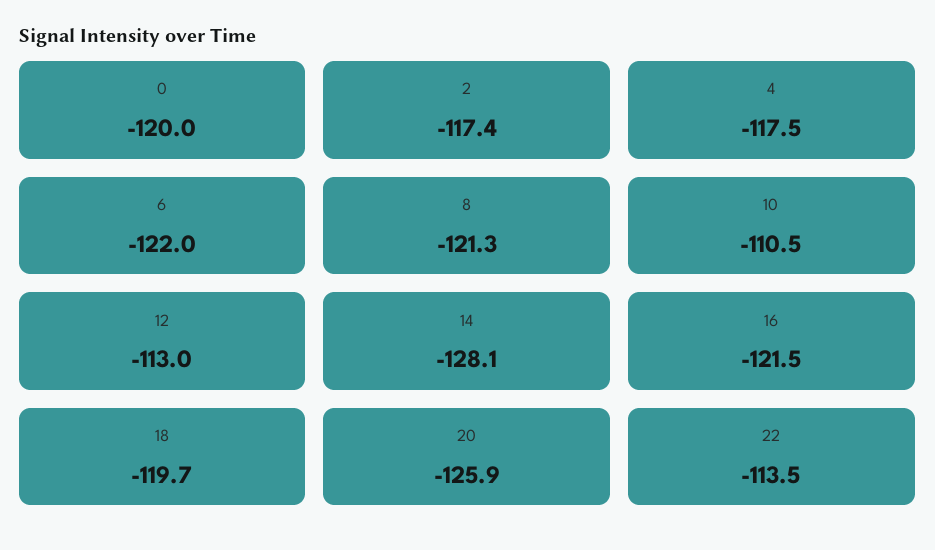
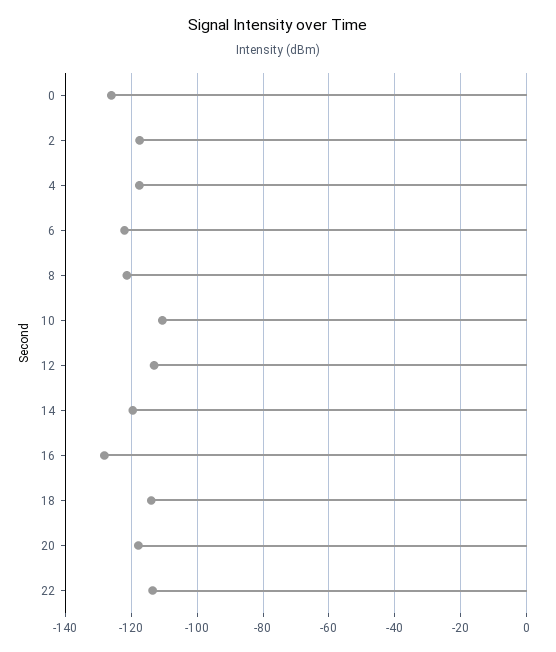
  {
-   "0": -120,
+   "0": -126,
    "2": -117.4,
    "4": -117.5,
    "6": -122,
    "8": -121.3,
    "10": -110.5,
    "12": -113,
-   "14": -128.1,
+   "14": -120,
-   "16": -121.5,
+   "16": -128,
-   "18": -119.7,
+   "18": -114,
-   "20": -125.9,
+   "20": -118,
    "22": -113.5
  }

